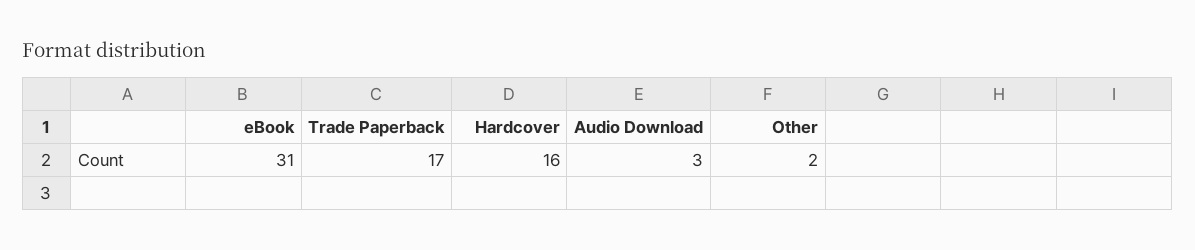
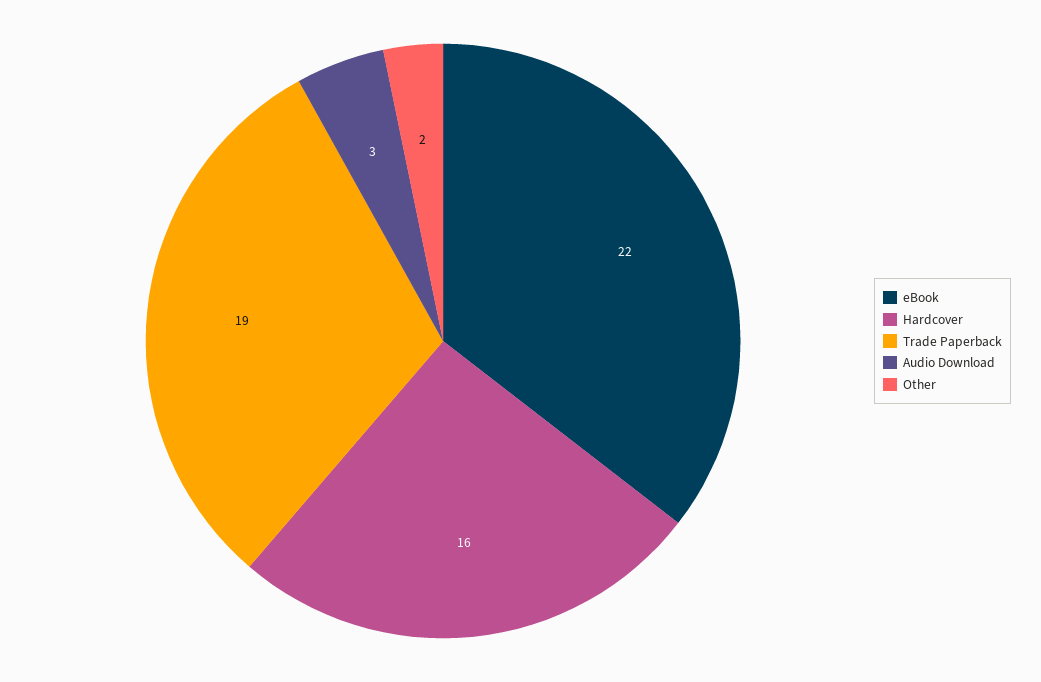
  {
-   "eBook": 31,
+   "eBook": 22,
-   "Trade Paperback": 17,
+   "Trade Paperback": 19,
    "Hardcover": 16,
    "Audio Download": 3,
    "Other": 2
  }

